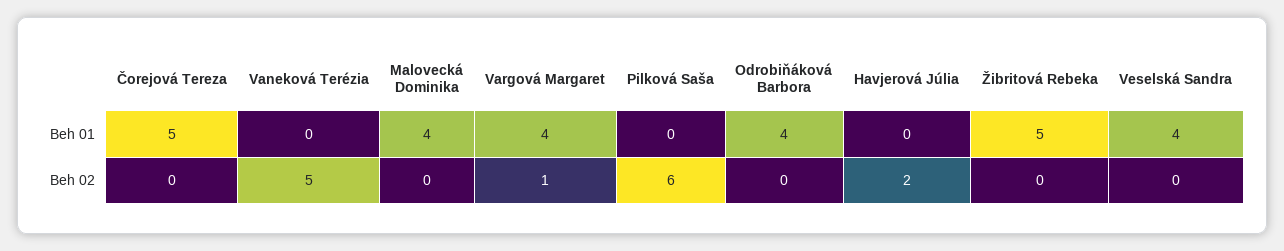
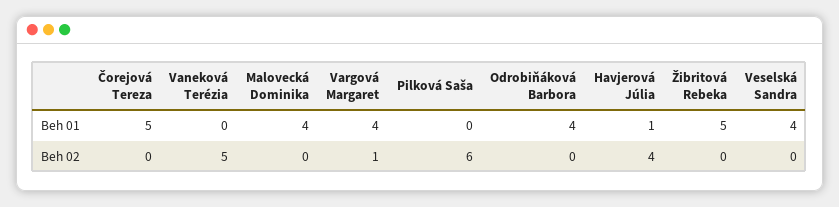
  {
    "Čorejová Tereza": {
      "Beh 01": 5,
      "Beh 02": 0
    },
    "Vaneková Terézia": {
      "Beh 01": 0,
      "Beh 02": 5
    },
    "Malovecká Dominika": {
      "Beh 01": 4,
      "Beh 02": 0
    },
    "Vargová Margaret": {
      "Beh 01": 4,
      "Beh 02": 1
    },
    "Pilková Saša": {
      "Beh 01": 0,
      "Beh 02": 6
    },
    "Odrobiňáková Barbora": {
      "Beh 01": 4,
      "Beh 02": 0
    },
    "Havjerová Júlia": {
-     "Beh 01": 0,
+     "Beh 01": 1,
-     "Beh 02": 2
+     "Beh 02": 4
    },
    "Žibritová Rebeka": {
      "Beh 01": 5,
      "Beh 02": 0
    },
    "Veselská Sandra": {
      "Beh 01": 4,
      "Beh 02": 0
    }
  }

